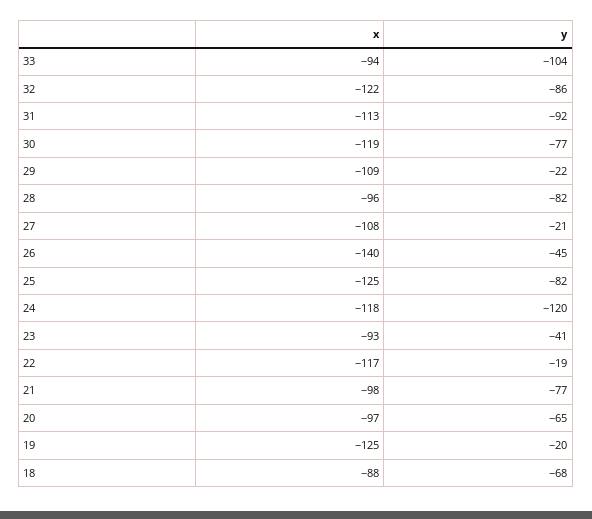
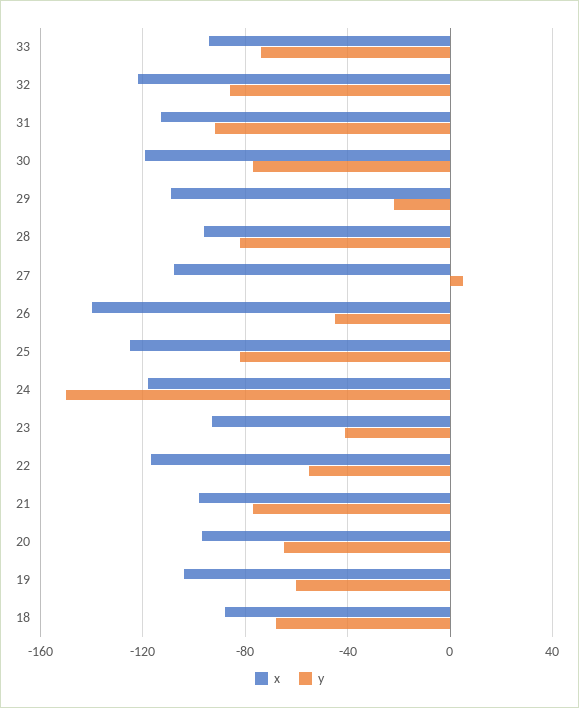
  {
    "x": {
      "33": -94,
      "32": -122,
      "31": -113,
      "30": -119,
      "29": -109,
      "28": -96,
      "27": -108,
      "26": -140,
      "25": -125,
      "24": -118,
      "23": -93,
      "22": -117,
      "21": -98,
      "20": -97,
-     "19": -125,
+     "19": -105,
      "18": -88
    },
    "y": {
-     "33": -104,
+     "33": -75,
      "32": -86,
      "31": -92,
      "30": -77,
      "29": -22,
      "28": -82,
-     "27": -21,
+     "27": 5,
      "26": -45,
      "25": -82,
-     "24": -120,
+     "24": -150,
      "23": -41,
-     "22": -19,
+     "22": -55,
      "21": -77,
      "20": -65,
-     "19": -20,
+     "19": -60,
      "18": -68
    }
  }

